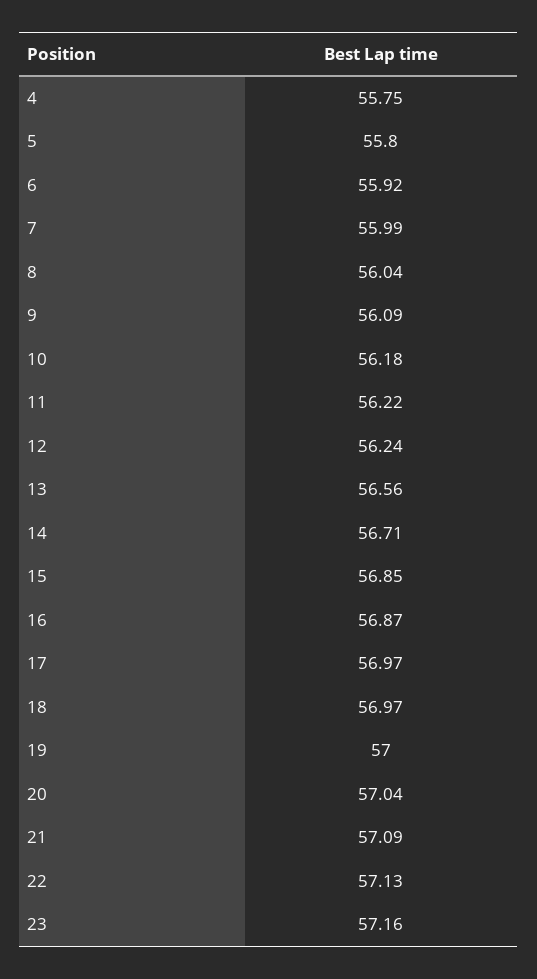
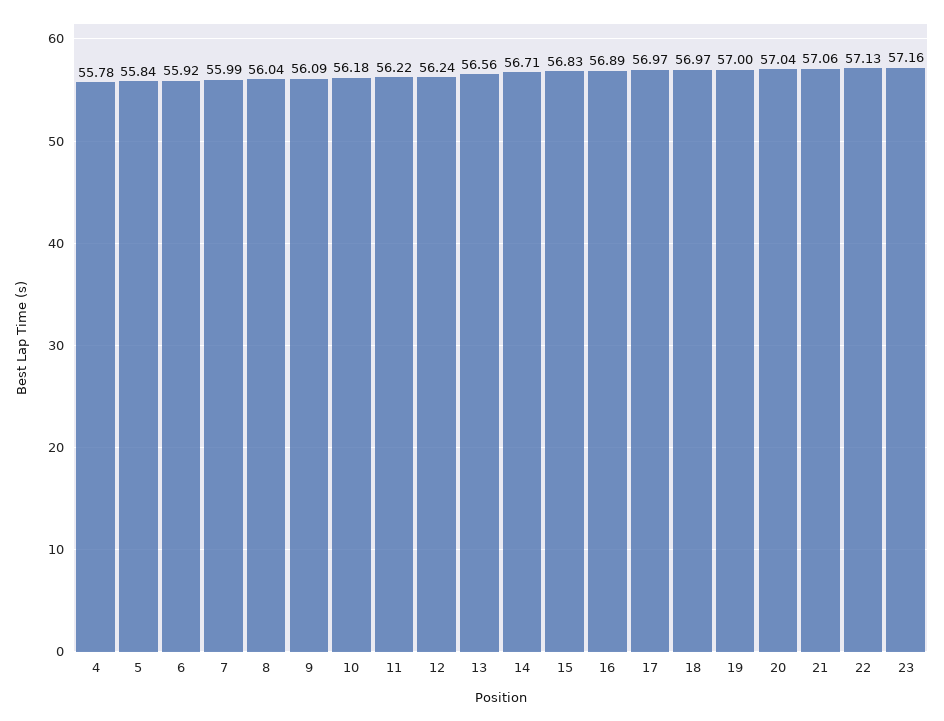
  {
-   "4": 55.75,
+   "4": 55.78,
-   "5": 55.8,
+   "5": 55.84,
    "6": 55.92,
    "7": 55.99,
    "8": 56.04,
    "9": 56.09,
    "10": 56.18,
    "11": 56.22,
    "12": 56.24,
    "13": 56.56,
    "14": 56.71,
-   "15": 56.85,
+   "15": 56.83,
-   "16": 56.87,
+   "16": 56.89,
    "17": 56.97,
    "18": 56.97,
    "19": 57,
    "20": 57.04,
-   "21": 57.09,
+   "21": 57.06,
    "22": 57.13,
    "23": 57.16
  }

